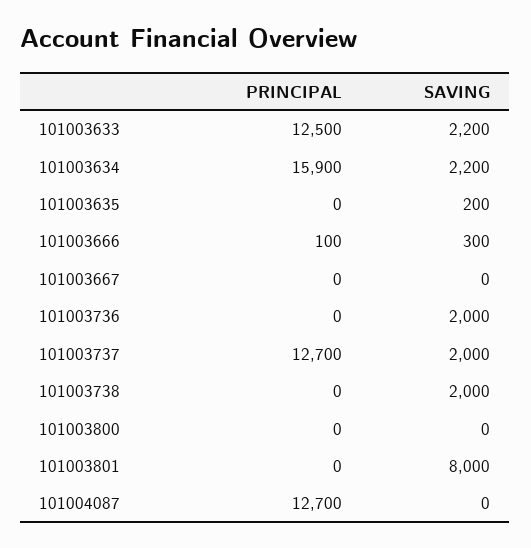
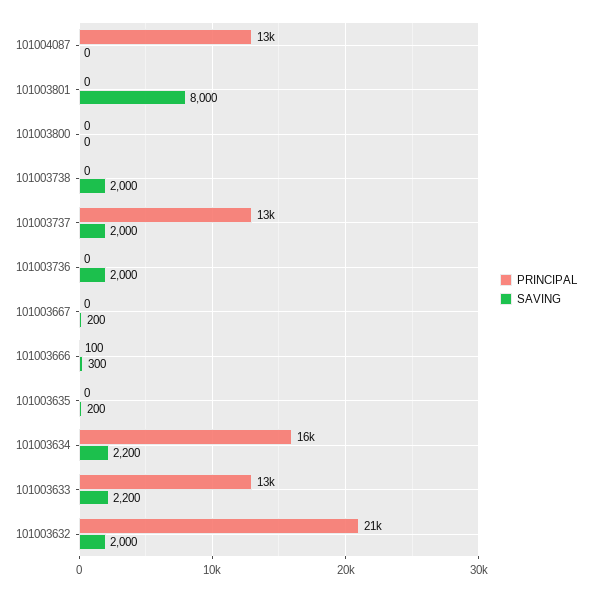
  {
    "PRINCIPAL": {
      "101003633": 12500,
      "101003634": 15900,
      "101003635": 0,
      "101003666": 100,
      "101003667": 0,
      "101003736": 0,
      "101003737": 12700,
      "101003738": 0,
      "101003800": 0,
      "101003801": 0,
-     "101004087": 12700
+     "101004087": 12700,
+     "101003632": 21000
    },
    "SAVING": {
      "101003633": 2200,
      "101003634": 2200,
      "101003635": 200,
      "101003666": 300,
-     "101003667": 0,
+     "101003667": 200,
      "101003736": 2000,
      "101003737": 2000,
      "101003738": 2000,
      "101003800": 0,
      "101003801": 8000,
-     "101004087": 0
+     "101004087": 0,
+     "101003632": 2000
    }
  }

